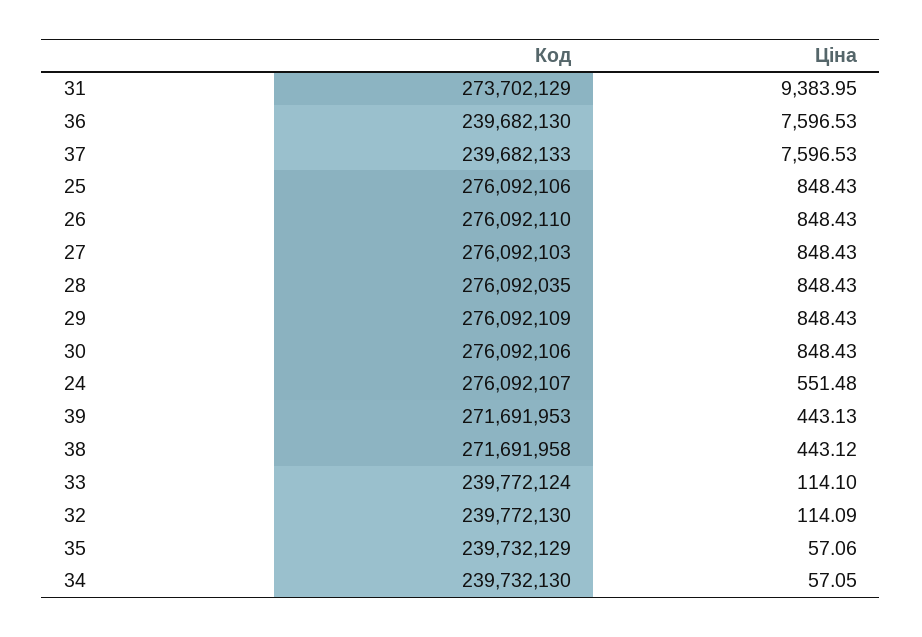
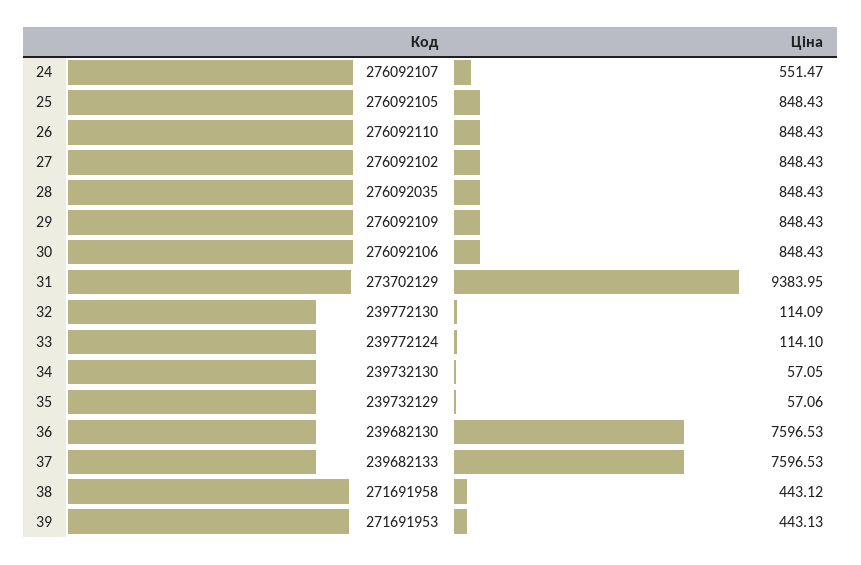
  {
    "Код": {
      "31": 273702129,
      "36": 239682130,
      "37": 239682133,
-     "25": 276092106,
+     "25": 276092105,
      "26": 276092110,
-     "27": 276092103,
+     "27": 276092102,
      "28": 276092035,
      "29": 276092109,
      "30": 276092106,
      "24": 276092107,
      "39": 271691953,
      "38": 271691958,
      "33": 239772124,
      "32": 239772130,
      "35": 239732129,
      "34": 239732130
    },
    "Ціна": {
      "31": 9383.95,
      "36": 7596.53,
      "37": 7596.53,
      "25": 848.43,
      "26": 848.43,
      "27": 848.43,
      "28": 848.43,
      "29": 848.43,
      "30": 848.43,
-     "24": 551.48,
+     "24": 551.47,
      "39": 443.13,
      "38": 443.12,
      "33": 114.1,
      "32": 114.09,
      "35": 57.06,
      "34": 57.05
    }
  }

